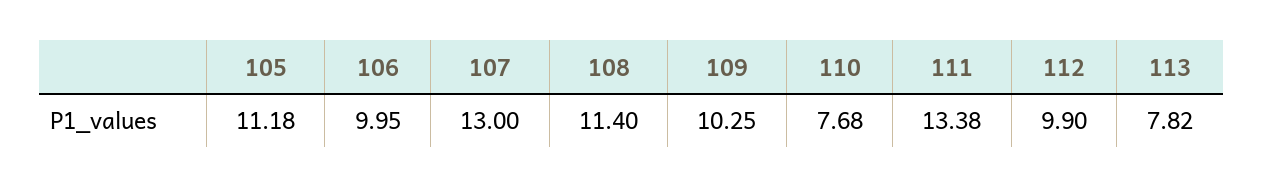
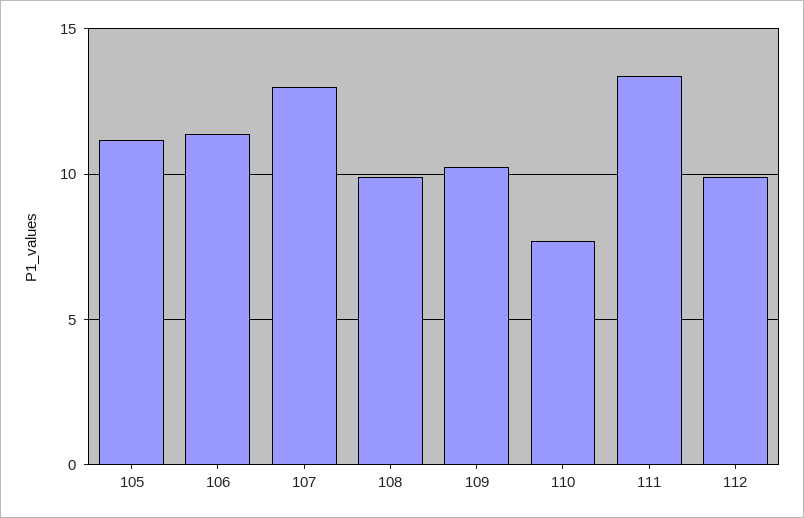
  {
    "105": 11.18,
-   "106": 9.95,
+   "106": 11.5,
    "107": 13,
-   "108": 11.4,
+   "108": 10,
    "109": 10.25,
    "110": 7.68,
    "111": 13.38,
-   "112": 9.9,
+   "112": 9.9
-   "113": 7.82
  }

